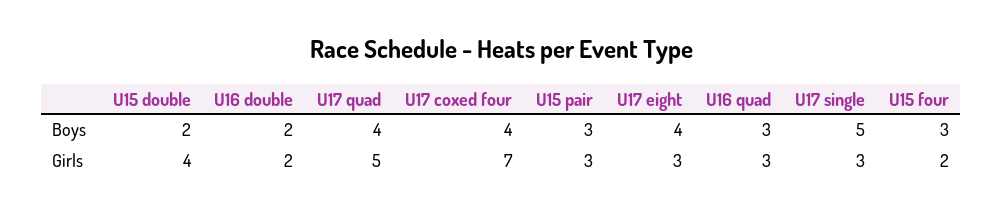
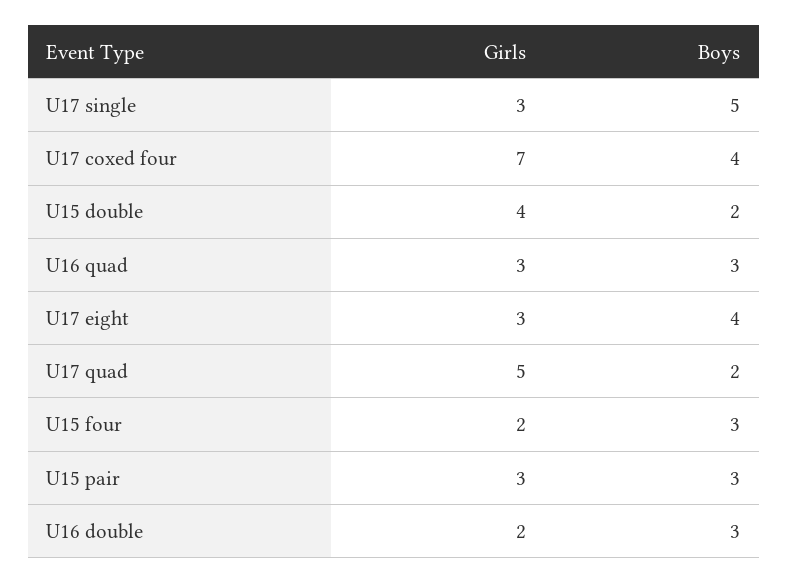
  {
    "U15 double": {
      "Boys": 2,
      "Girls": 4
    },
    "U16 double": {
-     "Boys": 2,
+     "Boys": 3,
      "Girls": 2
    },
    "U17 quad": {
-     "Boys": 4,
+     "Boys": 2,
      "Girls": 5
    },
    "U17 coxed four": {
      "Boys": 4,
      "Girls": 7
    },
    "U15 pair": {
      "Boys": 3,
      "Girls": 3
    },
    "U17 eight": {
      "Boys": 4,
      "Girls": 3
    },
    "U16 quad": {
      "Boys": 3,
      "Girls": 3
    },
    "U17 single": {
      "Boys": 5,
      "Girls": 3
    },
    "U15 four": {
      "Boys": 3,
      "Girls": 2
    }
  }

